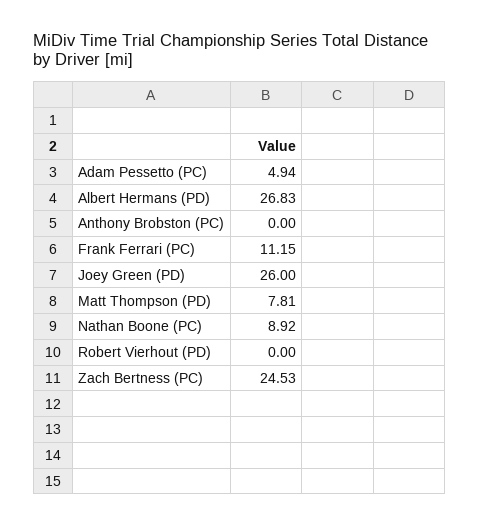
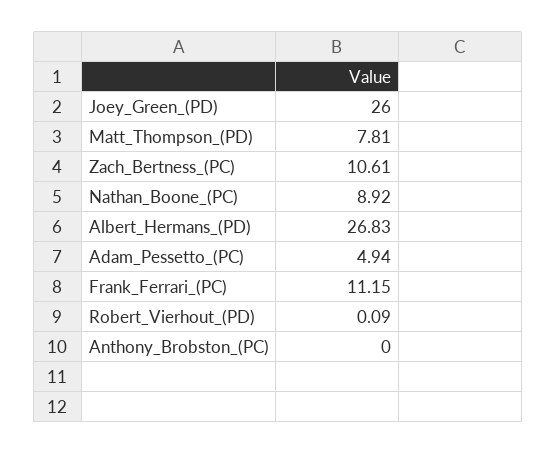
  {
    "Adam Pessetto (PC)": 4.94,
    "Albert Hermans (PD)": 26.83,
    "Anthony Brobston (PC)": 0,
    "Frank Ferrari (PC)": 11.15,
    "Joey Green (PD)": 26,
    "Matt Thompson (PD)": 7.81,
    "Nathan Boone (PC)": 8.92,
-   "Robert Vierhout (PD)": 0,
+   "Robert Vierhout (PD)": 0.09,
-   "Zach Bertness (PC)": 24.53
+   "Zach Bertness (PC)": 10.61
  }

